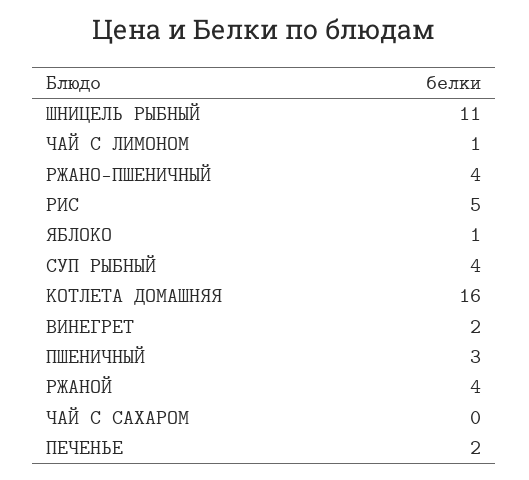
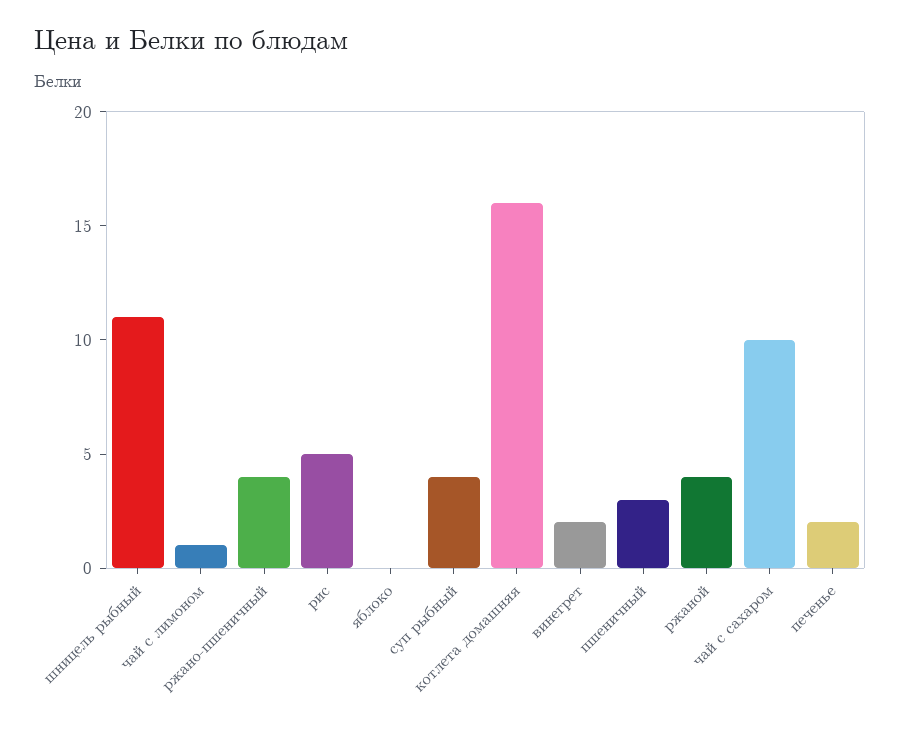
  {
    "ШНИЦЕЛЬ РЫБНЫЙ": 11,
    "ЧАЙ С ЛИМОНОМ": 1,
    "РЖАНО-ПШЕНИЧНЫЙ": 4,
    "РИС": 5,
-   "ЯБЛОКО": 1,
+   "ЯБЛОКО": 0,
    "СУП РЫБНЫЙ": 4,
    "КОТЛЕТА ДОМАШНЯЯ": 16,
    "ВИНЕГРЕТ": 2,
    "ПШЕНИЧНЫЙ": 3,
    "РЖАНОЙ": 4,
-   "ЧАЙ С САХАРОМ": 0,
+   "ЧАЙ С САХАРОМ": 10,
    "ПЕЧЕНЬЕ": 2
  }

